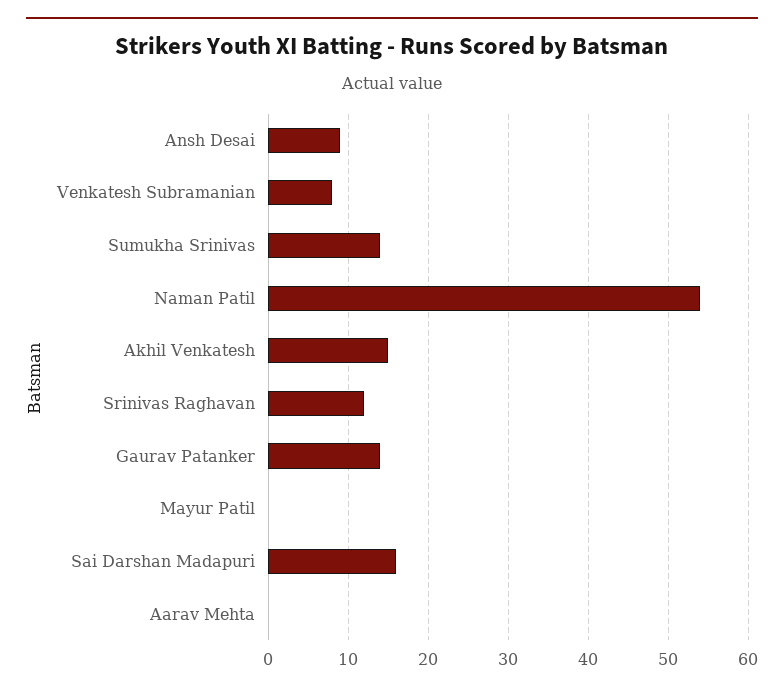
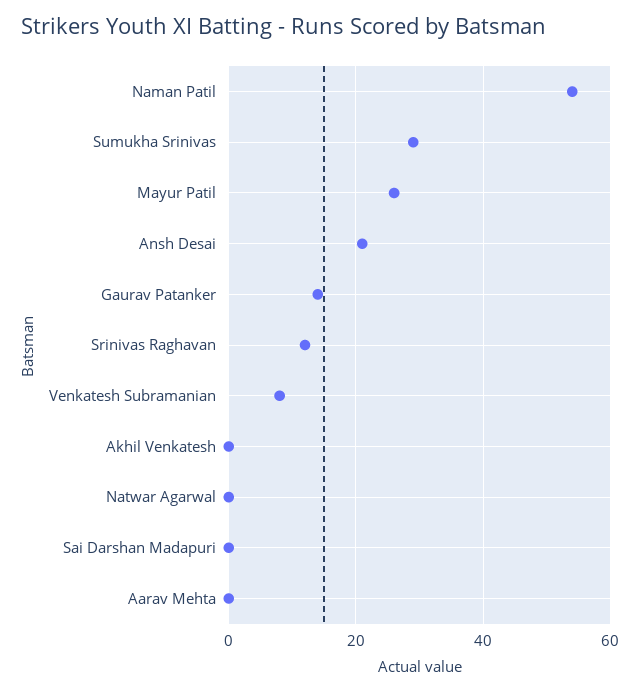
  {
-   "Ansh Desai": 9,
+   "Ansh Desai": 20,
    "Venkatesh Subramanian": 8,
-   "Sumukha Srinivas": 14,
+   "Sumukha Srinivas": 30,
    "Naman Patil": 54,
-   "Akhil Venkatesh": 15,
+   "Akhil Venkatesh": 0,
    "Srinivas Raghavan": 12,
    "Gaurav Patanker": 14,
-   "Mayur Patil": 0,
+   "Mayur Patil": 25,
-   "Sai Darshan Madapuri": 16,
+   "Sai Darshan Madapuri": 0,
-   "Aarav Mehta": 0
+   "Aarav Mehta": 0,
+   "Natwar Agarwal": 0
  }

